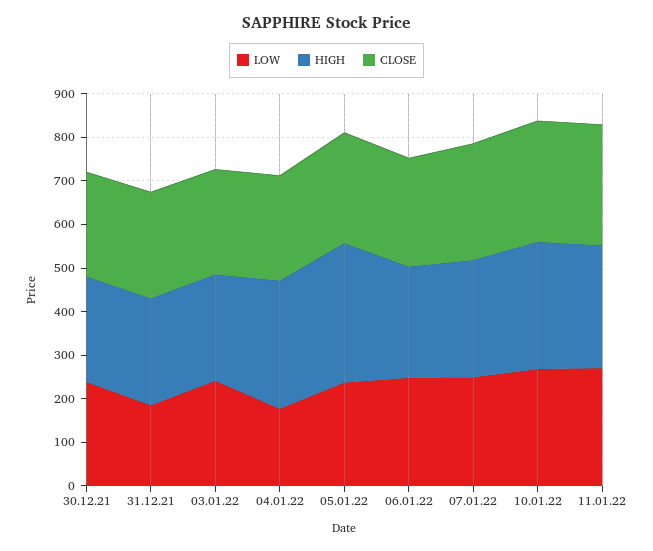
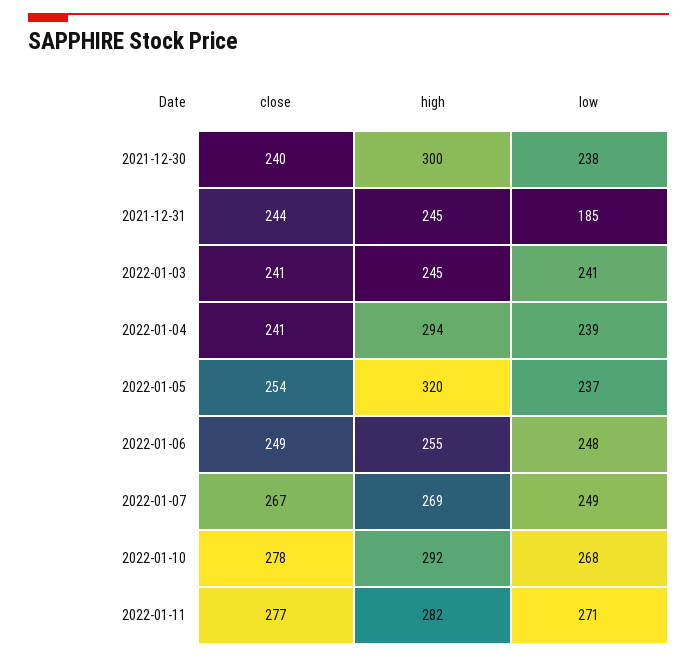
  {
    "LOW": {
      "30.12.21": 238,
      "31.12.21": 185,
      "03.01.22": 241,
-     "04.01.22": 180,
+     "04.01.22": 239,
      "05.01.22": 237,
      "06.01.22": 248,
      "07.01.22": 249,
      "10.01.22": 268,
      "11.01.22": 271
    },
    "HIGH": {
-     "30.12.21": 240,
+     "30.12.21": 300,
      "31.12.21": 245,
      "03.01.22": 245,
      "04.01.22": 294,
      "05.01.22": 320,
      "06.01.22": 255,
      "07.01.22": 269,
      "10.01.22": 292,
      "11.01.22": 282
    },
    "CLOSE": {
      "30.12.21": 240,
      "31.12.21": 244,
      "03.01.22": 241,
      "04.01.22": 241,
      "05.01.22": 254,
      "06.01.22": 249,
      "07.01.22": 267,
      "10.01.22": 278,
      "11.01.22": 277
    }
  }

